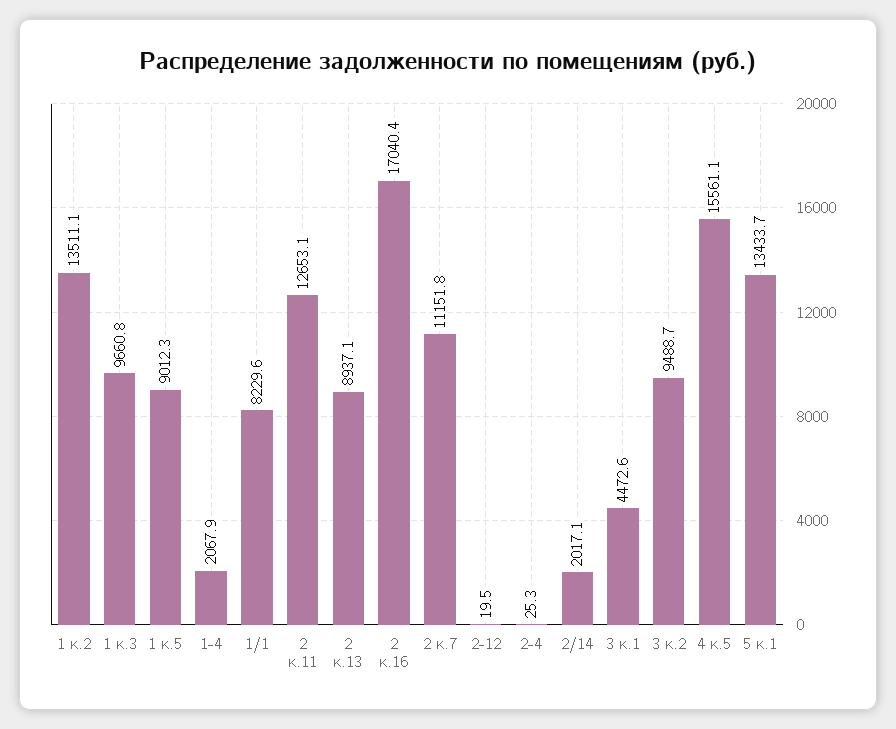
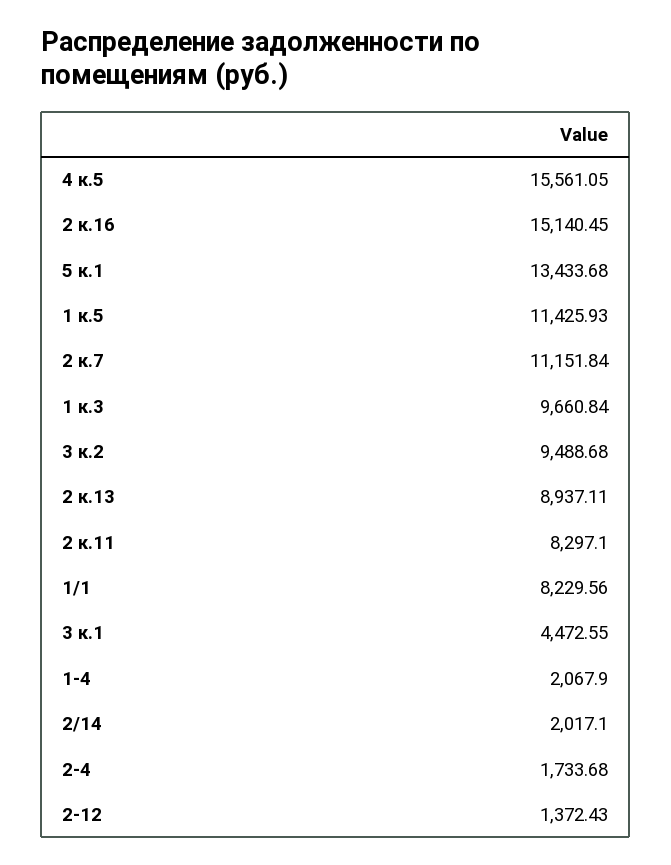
  {
-   "1 к.2": 13511.1,
    "1 к.3": 9660.84,
-   "1 к.5": 9012.3,
+   "1 к.5": 11425.93,
    "1-4": 2067.9,
    "1/1": 8229.56,
-   "2 к.11": 12653.1,
+   "2 к.11": 8297.1,
    "2 к.13": 8937.11,
-   "2 к.16": 17040.4,
+   "2 к.16": 15140.45,
    "2 к.7": 11151.84,
-   "2-12": 19.5,
+   "2-12": 1372.43,
-   "2-4": 25.3,
+   "2-4": 1733.68,
    "2/14": 2017.1,
    "3 к.1": 4472.55,
    "3 к.2": 9488.68,
    "4 к.5": 15561.05,
    "5 к.1": 13433.68
  }

